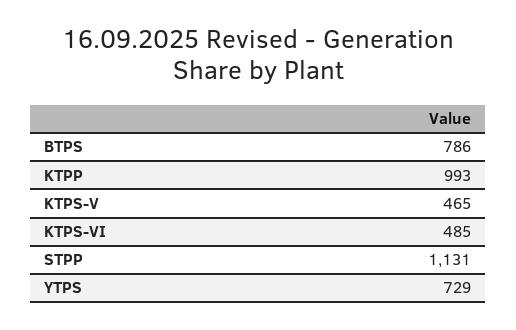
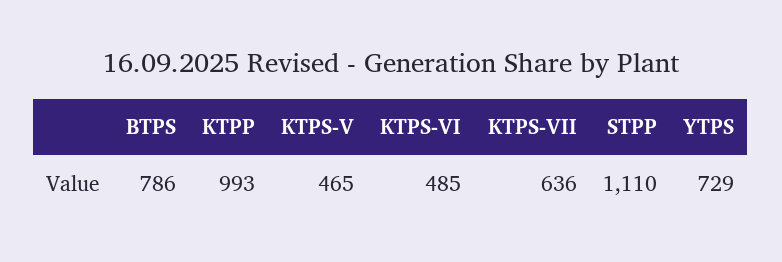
  {
    "BTPS": 786,
    "KTPP": 993,
    "KTPS-V": 465,
    "KTPS-VI": 485,
-   "STPP": 1131,
+   "STPP": 1110,
-   "YTPS": 729
+   "YTPS": 729,
+   "KTPS-VII": 636
  }

